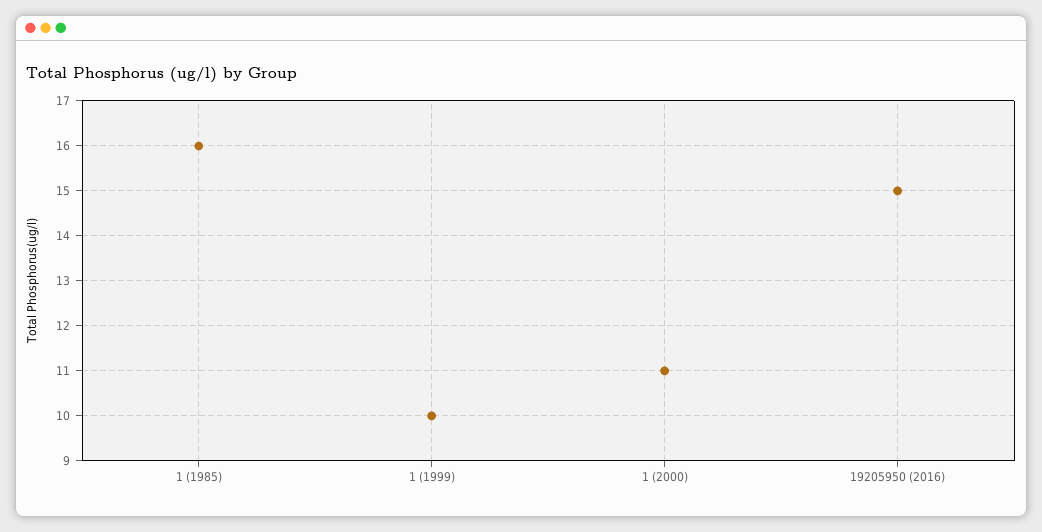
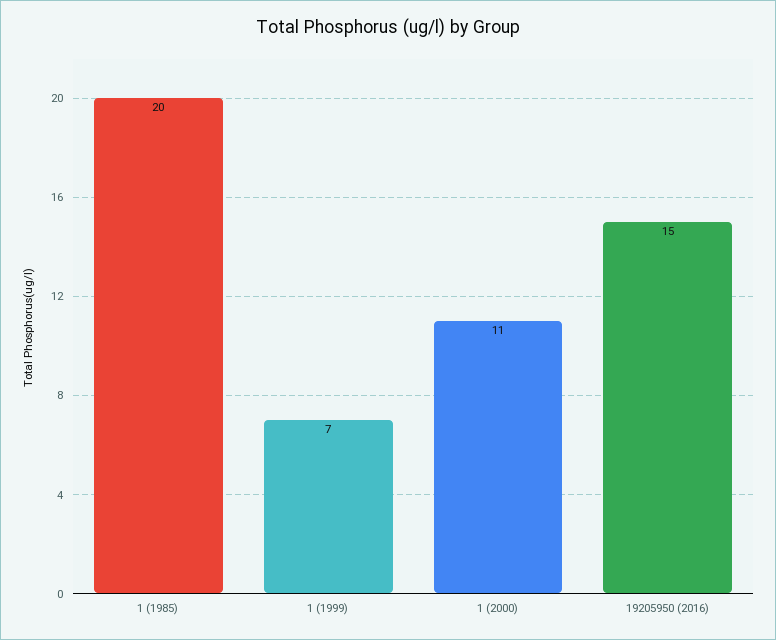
  {
-   "1 (1985)": 16,
+   "1 (1985)": 20,
-   "1 (1999)": 10,
+   "1 (1999)": 7,
    "1 (2000)": 11,
    "19205950 (2016)": 15
  }

